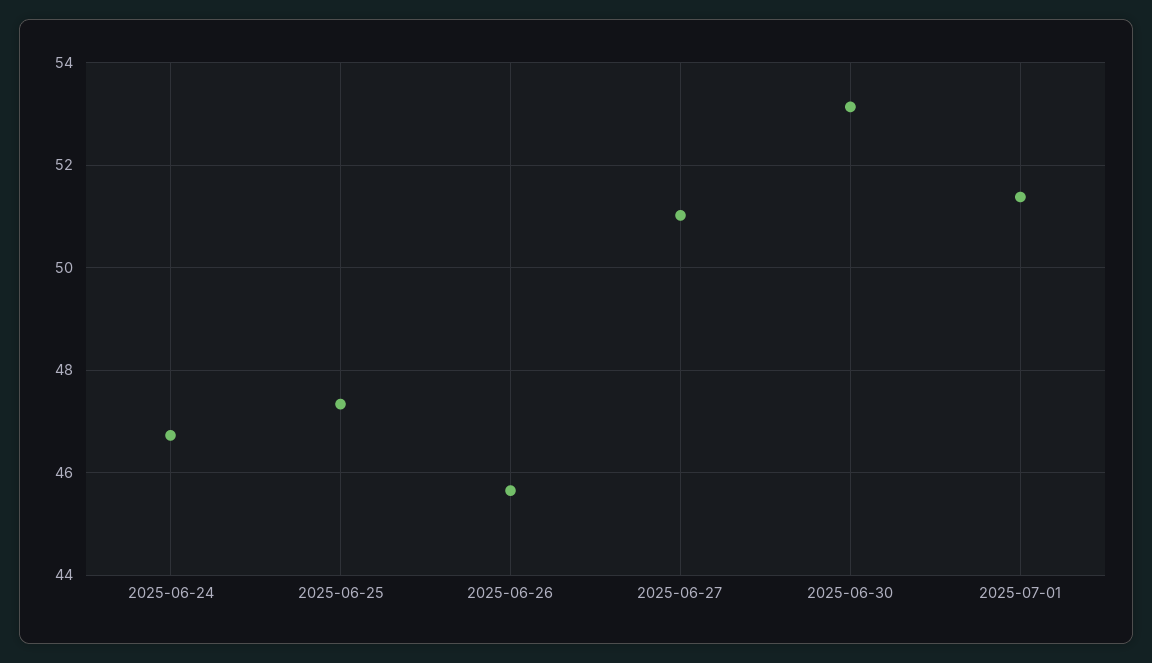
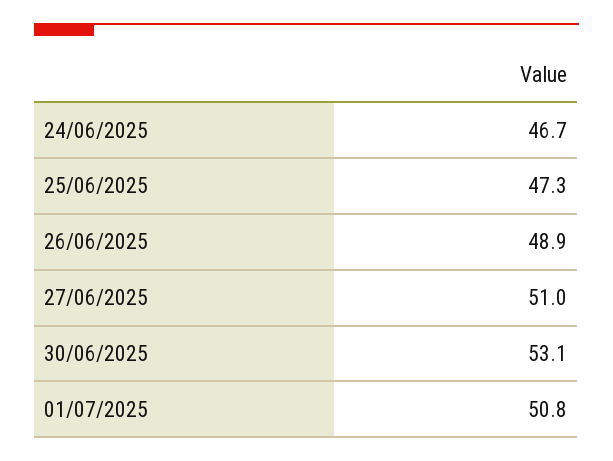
  {
    "2025-06-24": 46.7,
    "2025-06-25": 47.3,
-   "2025-06-26": 45.6,
+   "2025-06-26": 48.9,
    "2025-06-27": 51,
    "2025-06-30": 53.1,
-   "2025-07-01": 51.4
+   "2025-07-01": 50.8
  }

